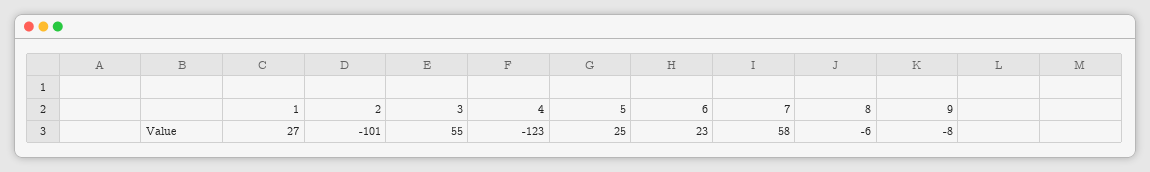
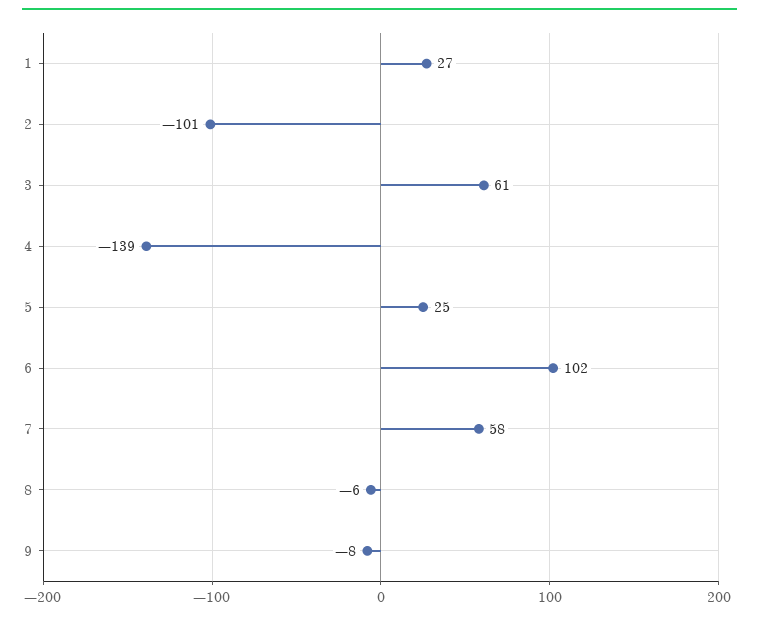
  {
    "1": 27,
    "2": -101,
-   "3": 55,
+   "3": 61,
-   "4": -123,
+   "4": -139,
    "5": 25,
-   "6": 23,
+   "6": 102,
    "7": 58,
    "8": -6,
    "9": -8
  }

